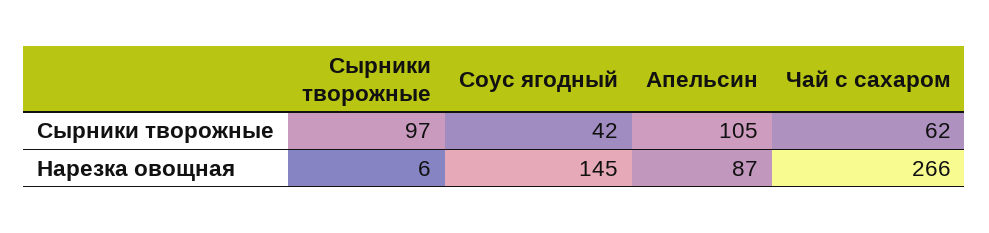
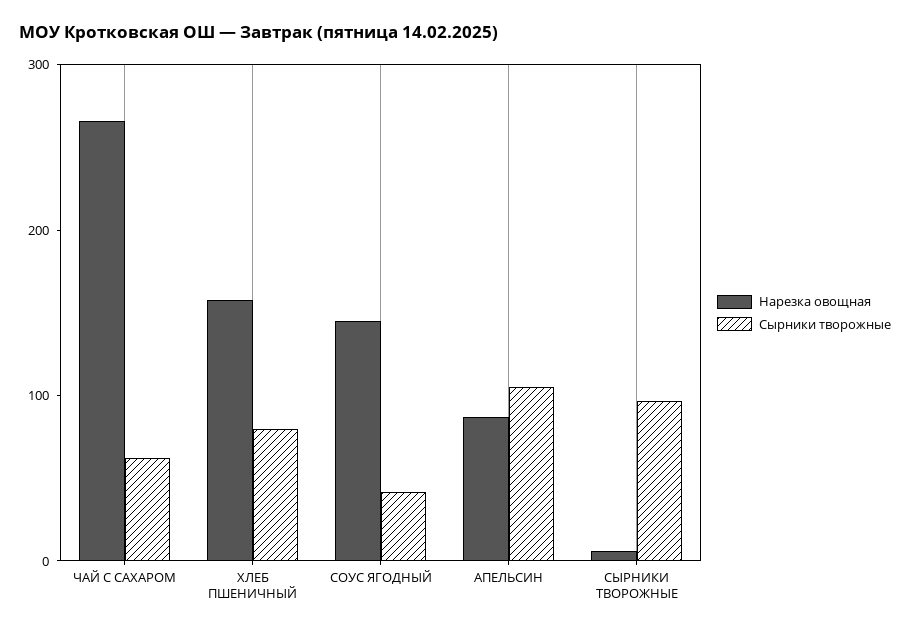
  {
    "Сырники творожные": {
      "Сырники творожные": 97,
      "Соус ягодный": 42,
      "Апельсин": 105,
-     "Чай с сахаром": 62
+     "Чай с сахаром": 62,
+     "ХЛЕБ ПШЕНИЧНЫЙ": 80
    },
    "Нарезка овощная": {
      "Сырники творожные": 6,
      "Соус ягодный": 145,
      "Апельсин": 87,
-     "Чай с сахаром": 266
+     "Чай с сахаром": 266,
+     "ХЛЕБ ПШЕНИЧНЫЙ": 160
    }
  }

